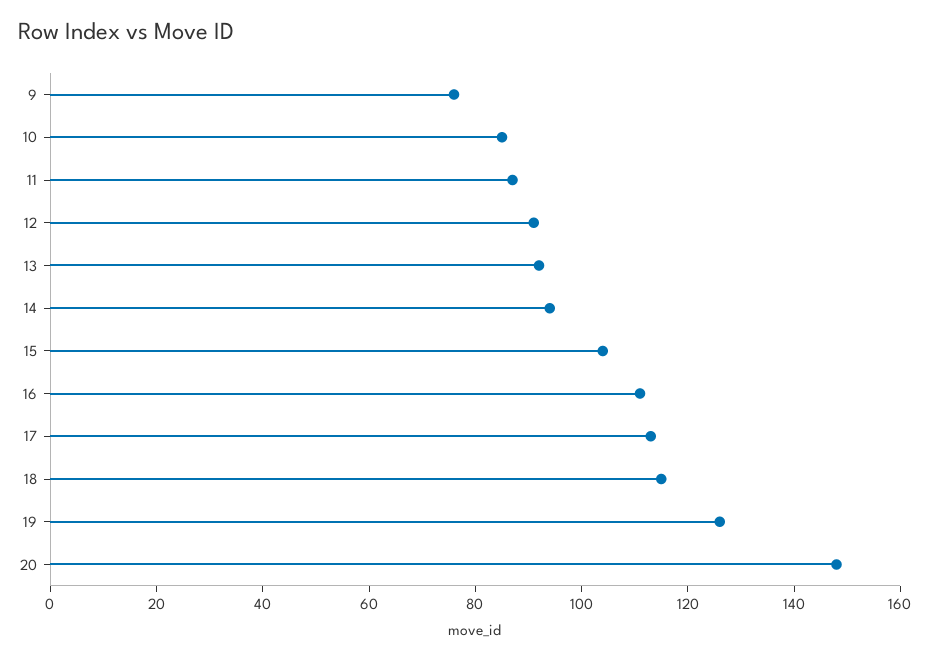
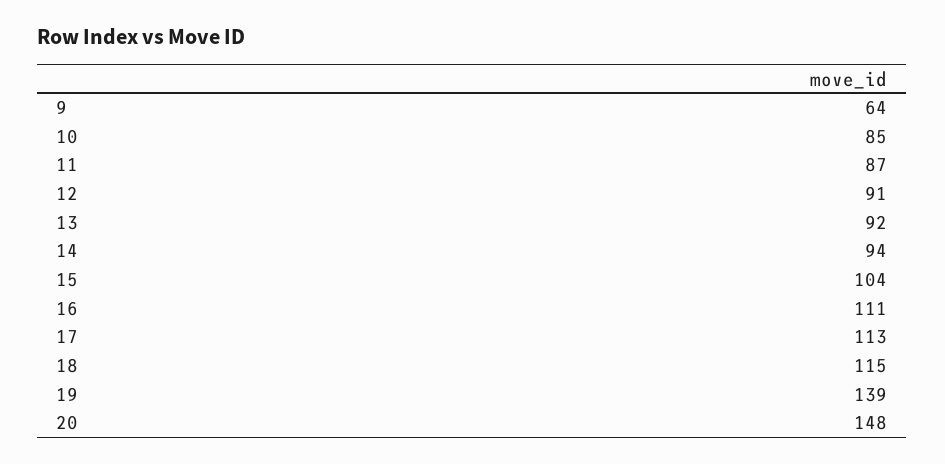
  {
-   "9": 75,
+   "9": 64,
    "10": 85,
    "11": 87,
    "12": 91,
    "13": 92,
    "14": 94,
    "15": 104,
    "16": 111,
    "17": 113,
    "18": 115,
-   "19": 125,
+   "19": 139,
    "20": 148
  }

